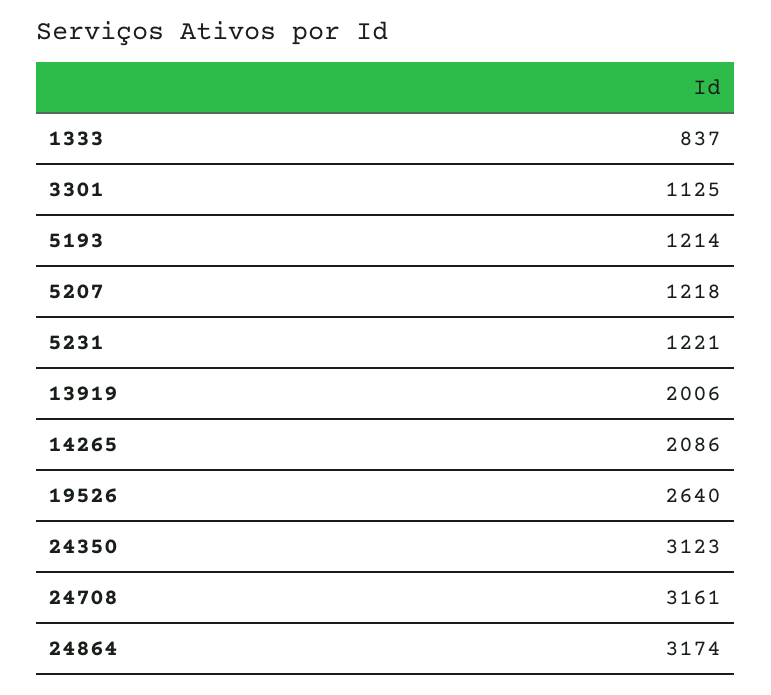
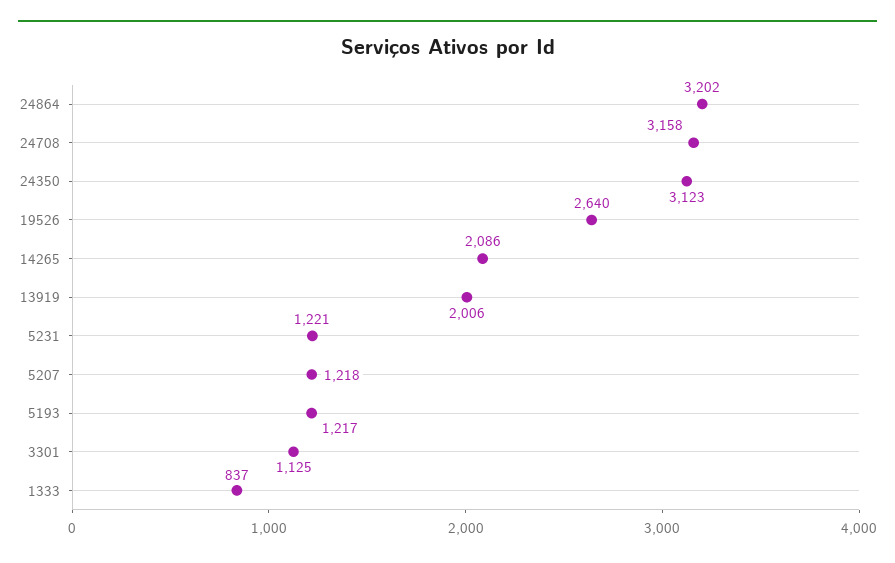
  {
    "1333": 837,
    "3301": 1125,
-   "5193": 1214,
+   "5193": 1217,
    "5207": 1218,
    "5231": 1221,
    "13919": 2006,
    "14265": 2086,
    "19526": 2640,
    "24350": 3123,
-   "24708": 3161,
+   "24708": 3158,
-   "24864": 3174
+   "24864": 3202
  }

